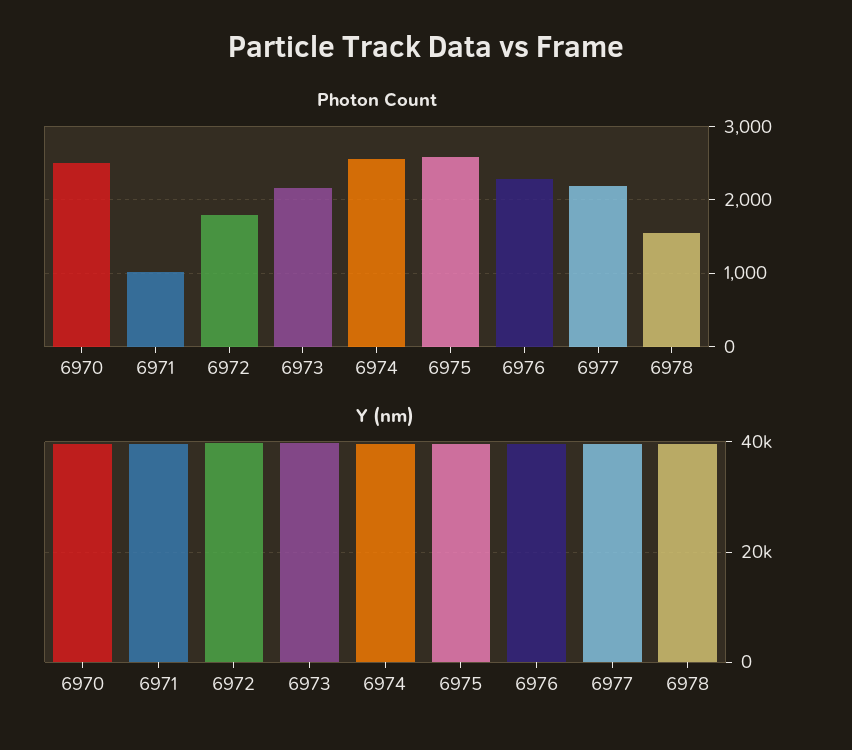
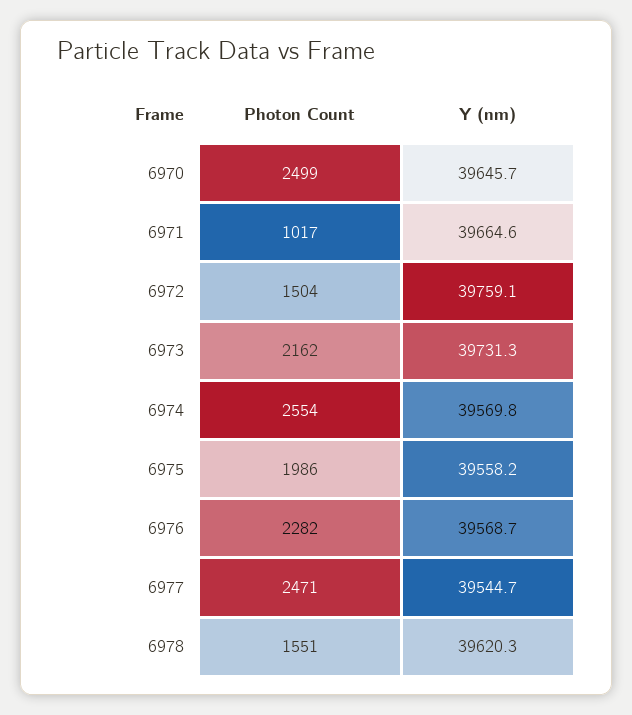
  {
    "Photon Count": {
      "6970": 2499,
      "6971": 1017,
-     "6972": 1800,
+     "6972": 1504,
      "6973": 2162,
      "6974": 2554,
-     "6975": 2600,
+     "6975": 1986,
      "6976": 2282,
-     "6977": 2200,
+     "6977": 2471,
      "6978": 1551
    },
    "Y (nm)": {
      "6970": 39645.7,
      "6971": 39664.6,
      "6972": 39759.1,
      "6973": 39731.3,
      "6974": 39569.8,
      "6975": 39558.2,
      "6976": 39568.7,
      "6977": 39544.7,
      "6978": 39620.3
    }
  }

